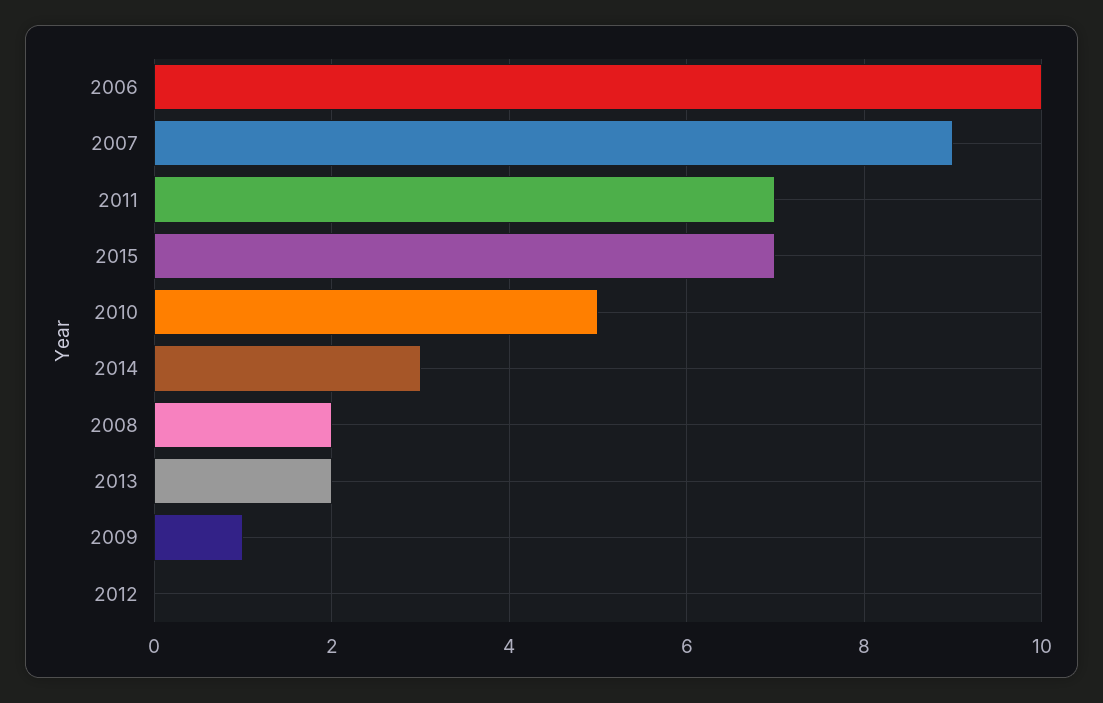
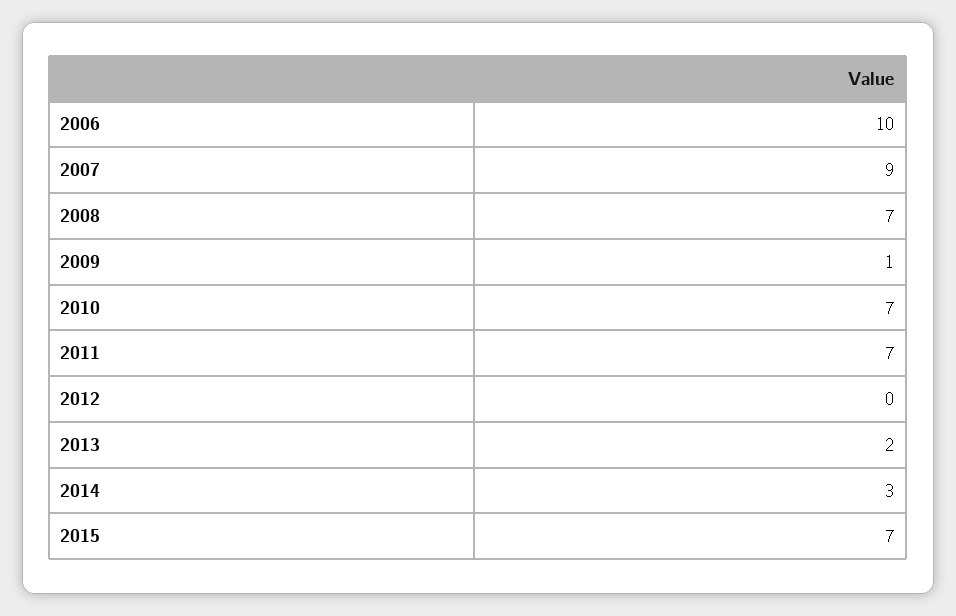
  {
    "2006": 10,
    "2007": 9,
    "2011": 7,
    "2015": 7,
-   "2010": 5,
+   "2010": 7,
    "2014": 3,
-   "2008": 2,
+   "2008": 7,
    "2013": 2,
    "2009": 1,
    "2012": 0
  }

